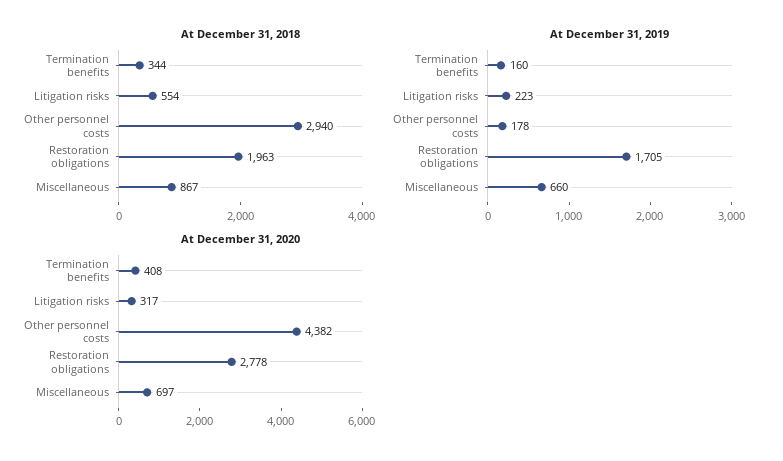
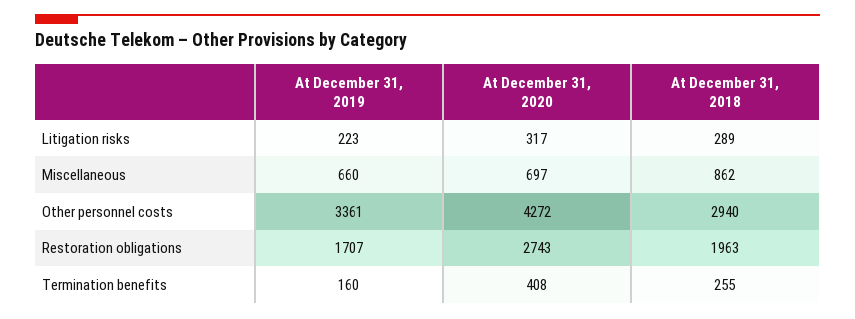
  {
    "At December 31, 2018": {
-     "Termination benefits": 344,
+     "Termination benefits": 255,
-     "Litigation risks": 554,
+     "Litigation risks": 289,
      "Other personnel costs": 2940,
      "Restoration obligations": 1963,
-     "Miscellaneous": 867
+     "Miscellaneous": 862
    },
    "At December 31, 2019": {
      "Termination benefits": 160,
      "Litigation risks": 223,
-     "Other personnel costs": 178,
+     "Other personnel costs": 3361,
-     "Restoration obligations": 1705,
+     "Restoration obligations": 1707,
      "Miscellaneous": 660
    },
    "At December 31, 2020": {
      "Termination benefits": 408,
      "Litigation risks": 317,
-     "Other personnel costs": 4382,
+     "Other personnel costs": 4272,
-     "Restoration obligations": 2778,
+     "Restoration obligations": 2743,
      "Miscellaneous": 697
    }
  }

